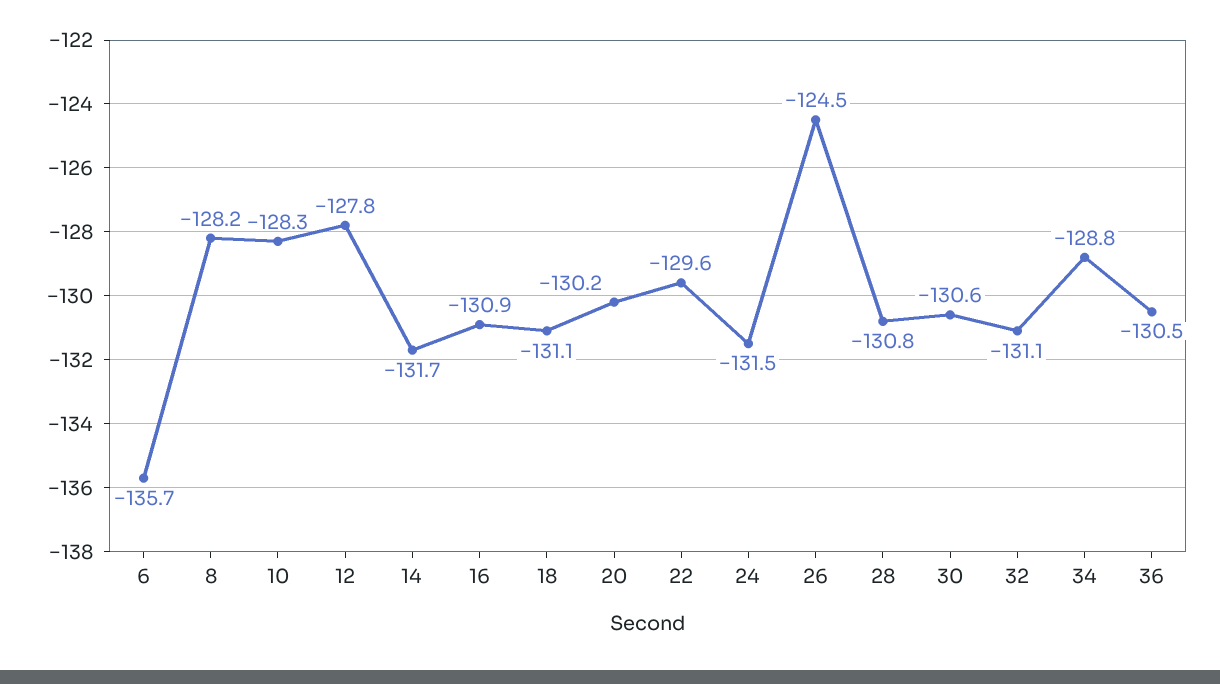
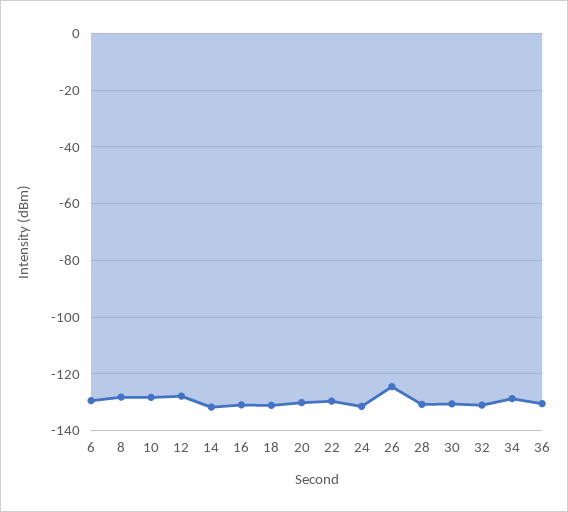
  {
-   "6": -135.7,
+   "6": -130,
    "8": -128.2,
    "10": -128.3,
    "12": -127.8,
    "14": -131.7,
    "16": -130.9,
    "18": -131.1,
    "20": -130.2,
    "22": -129.6,
    "24": -131.5,
    "26": -124.5,
    "28": -130.8,
    "30": -130.6,
    "32": -131.1,
    "34": -128.8,
    "36": -130.5
  }

